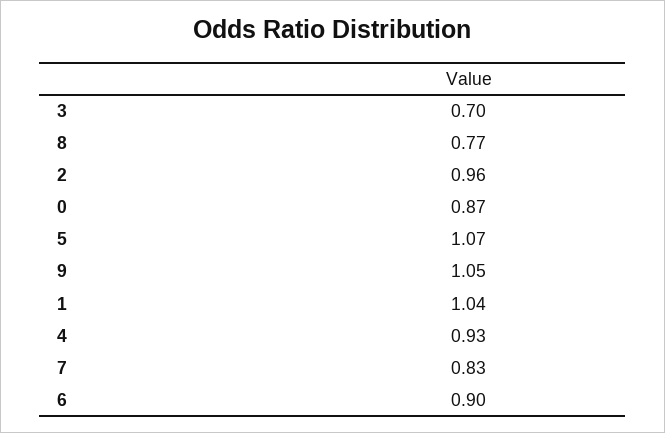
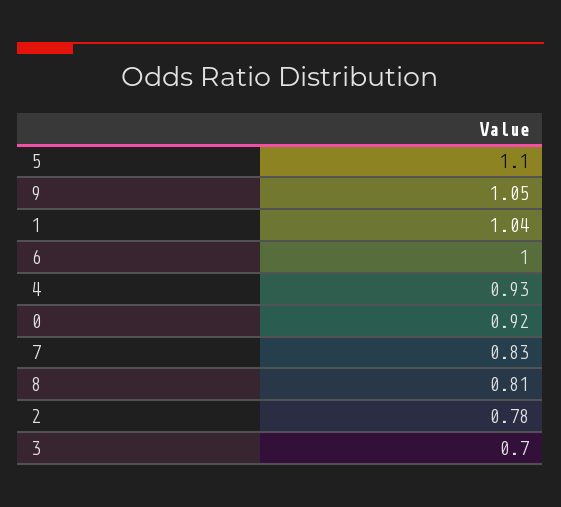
  {
    "3": 0.7,
-   "8": 0.77,
+   "8": 0.81,
-   "2": 0.96,
+   "2": 0.78,
-   "0": 0.87,
+   "0": 0.92,
-   "5": 1.07,
+   "5": 1.1,
    "9": 1.05,
    "1": 1.04,
    "4": 0.93,
    "7": 0.83,
-   "6": 0.9
+   "6": 1
  }

